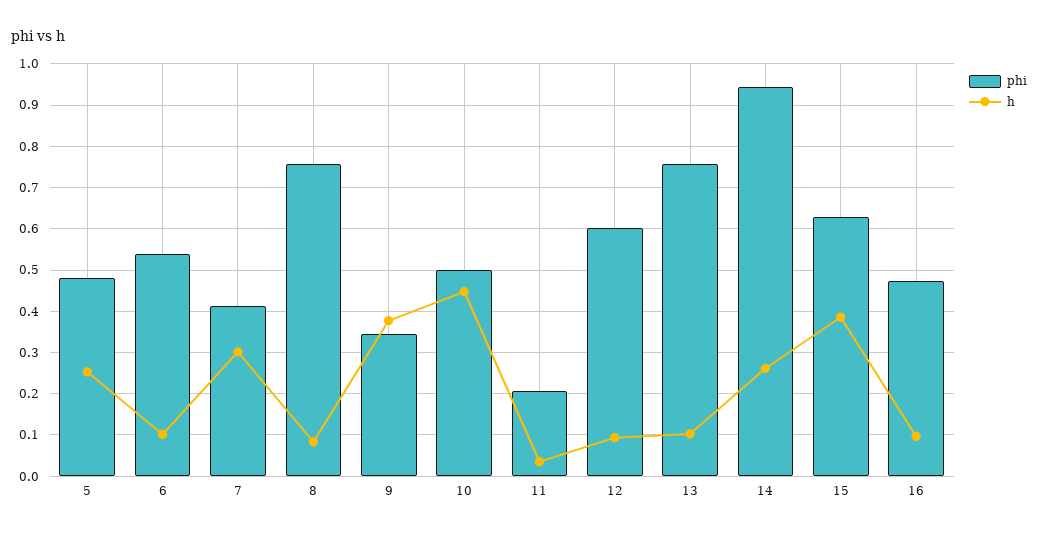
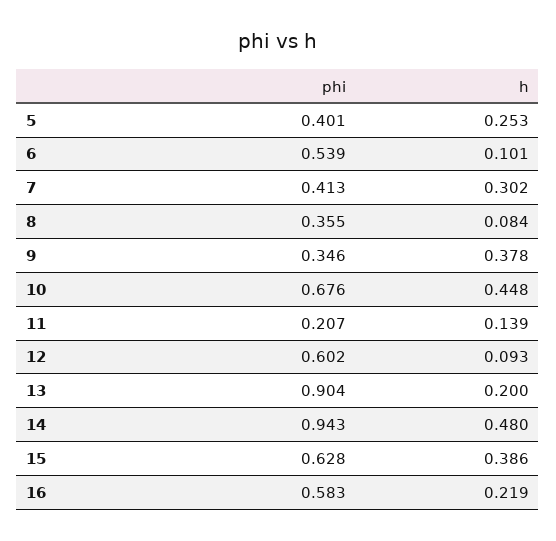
  {
    "phi": {
-     "5": 0.48,
+     "5": 0.401,
      "6": 0.539,
      "7": 0.413,
-     "8": 0.76,
+     "8": 0.355,
      "9": 0.346,
-     "10": 0.5,
+     "10": 0.676,
      "11": 0.207,
      "12": 0.602,
-     "13": 0.76,
+     "13": 0.904,
      "14": 0.943,
      "15": 0.628,
-     "16": 0.48
+     "16": 0.583
    },
    "h": {
      "5": 0.253,
      "6": 0.101,
      "7": 0.302,
      "8": 0.084,
      "9": 0.378,
      "10": 0.448,
-     "11": 0.04,
+     "11": 0.139,
      "12": 0.093,
-     "13": 0.1,
+     "13": 0.2,
-     "14": 0.26,
+     "14": 0.48,
      "15": 0.386,
-     "16": 0.1
+     "16": 0.219
    }
  }

